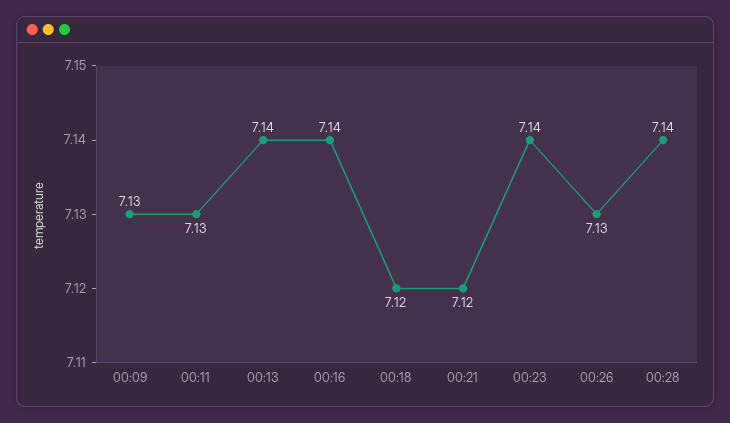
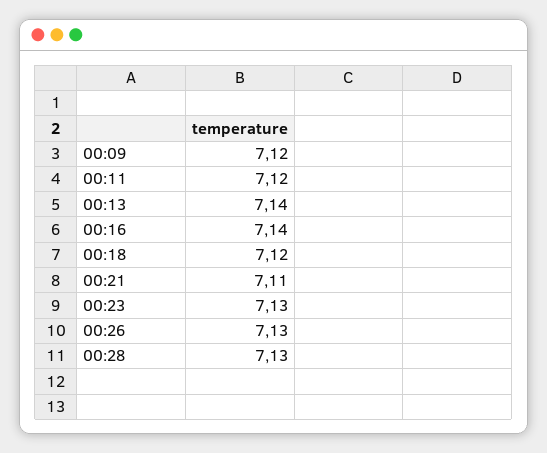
  {
-   "00:09": 7.13,
+   "00:09": 7.12,
-   "00:11": 7.13,
+   "00:11": 7.12,
    "00:13": 7.14,
    "00:16": 7.14,
    "00:18": 7.12,
-   "00:21": 7.12,
+   "00:21": 7.11,
-   "00:23": 7.14,
+   "00:23": 7.13,
    "00:26": 7.13,
-   "00:28": 7.14
+   "00:28": 7.13
  }

